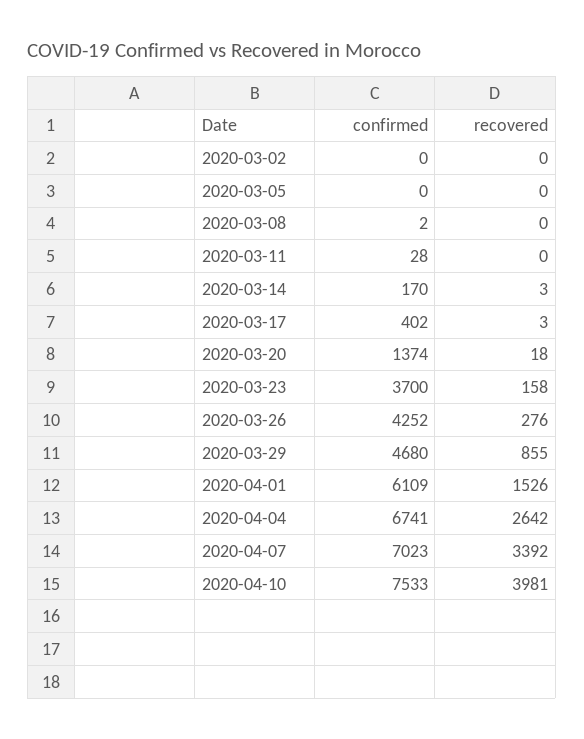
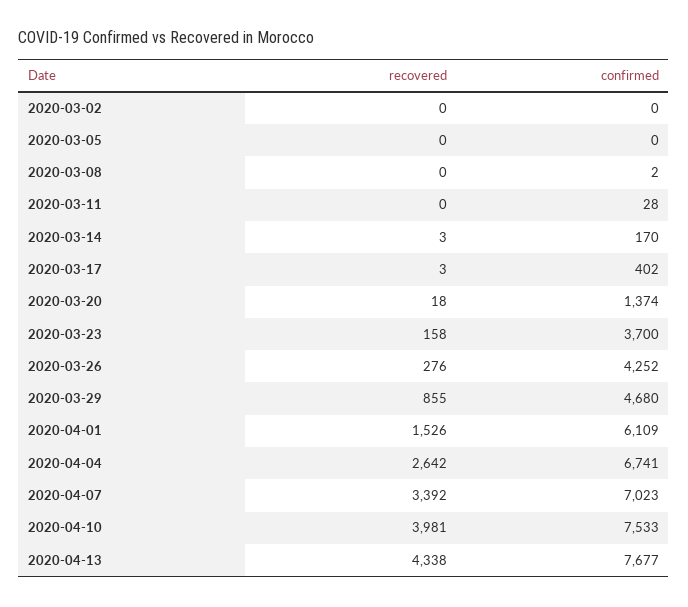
  {
    "confirmed": {
      "2020-03-02": 0,
      "2020-03-05": 0,
      "2020-03-08": 2,
      "2020-03-11": 28,
      "2020-03-14": 170,
      "2020-03-17": 402,
      "2020-03-20": 1374,
      "2020-03-23": 3700,
      "2020-03-26": 4252,
      "2020-03-29": 4680,
      "2020-04-01": 6109,
      "2020-04-04": 6741,
      "2020-04-07": 7023,
-     "2020-04-10": 7533
+     "2020-04-10": 7533,
+     "2020-04-13": 7677
    },
    "recovered": {
      "2020-03-02": 0,
      "2020-03-05": 0,
      "2020-03-08": 0,
      "2020-03-11": 0,
      "2020-03-14": 3,
      "2020-03-17": 3,
      "2020-03-20": 18,
      "2020-03-23": 158,
      "2020-03-26": 276,
      "2020-03-29": 855,
      "2020-04-01": 1526,
      "2020-04-04": 2642,
      "2020-04-07": 3392,
-     "2020-04-10": 3981
+     "2020-04-10": 3981,
+     "2020-04-13": 4338
    }
  }

